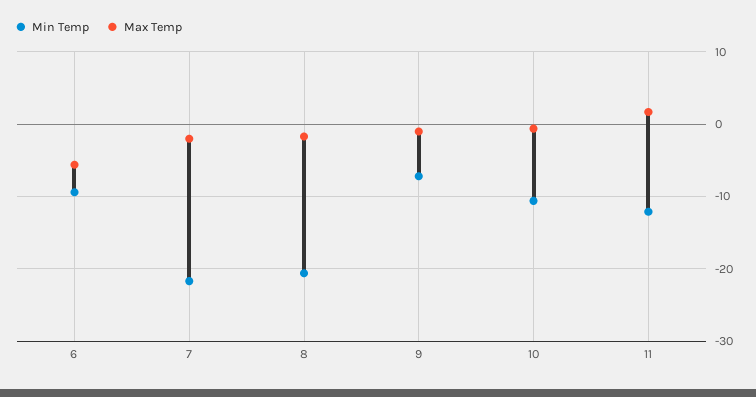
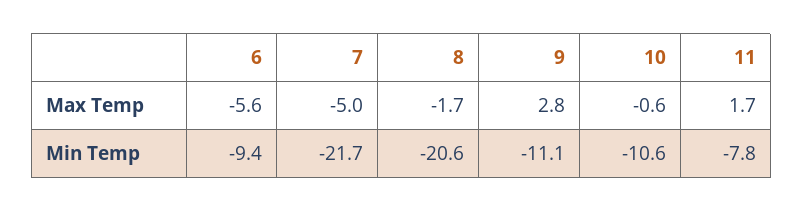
  {
    "Min Temp": {
      "6": -9.4,
      "7": -21.7,
      "8": -20.6,
-     "9": -7,
+     "9": -11.1,
      "10": -10.6,
-     "11": -12
+     "11": -7.8
    },
    "Max Temp": {
      "6": -5.6,
-     "7": -2,
+     "7": -5,
      "8": -1.7,
-     "9": -1,
+     "9": 2.8,
      "10": -0.6,
      "11": 1.7
    }
  }

